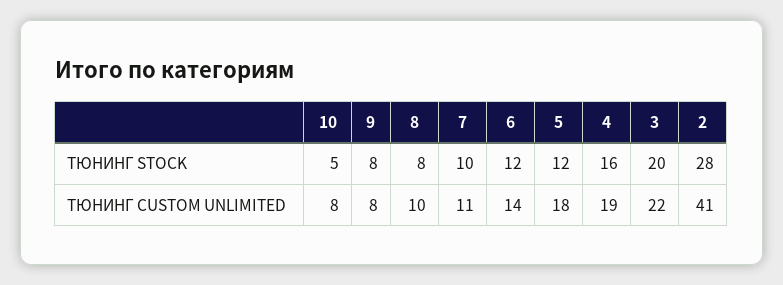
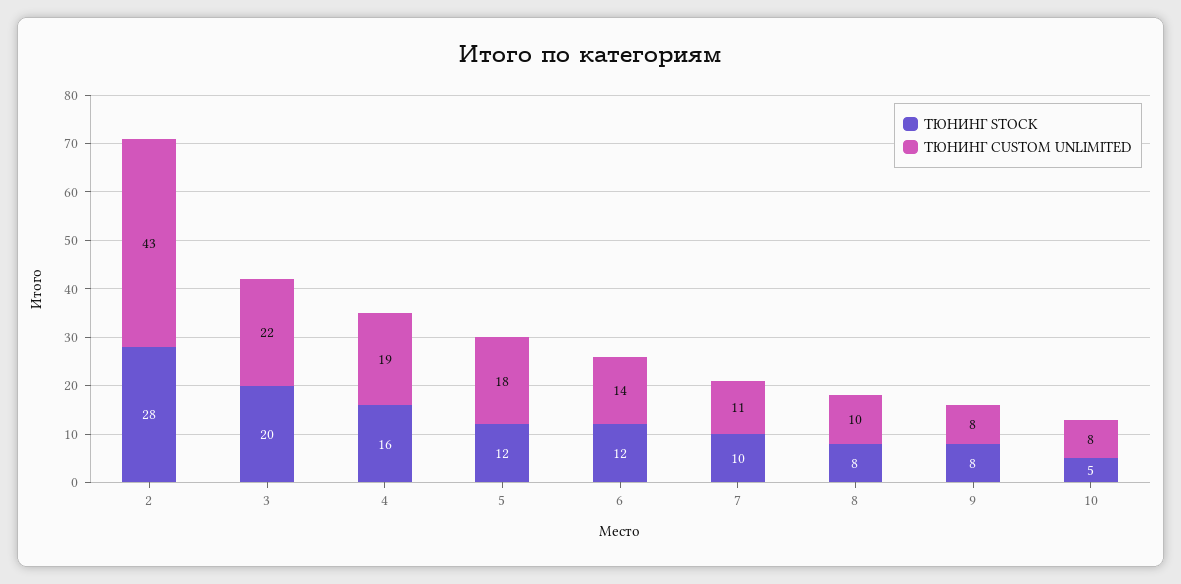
  {
    "ТЮНИНГ STOCK": {
      "10": 5,
      "9": 8,
      "8": 8,
      "7": 10,
      "6": 12,
      "5": 12,
      "4": 16,
      "3": 20,
      "2": 28
    },
    "ТЮНИНГ CUSTOM UNLIMITED": {
      "10": 8,
      "9": 8,
      "8": 10,
      "7": 11,
      "6": 14,
      "5": 18,
      "4": 19,
      "3": 22,
-     "2": 41
+     "2": 43
    }
  }

